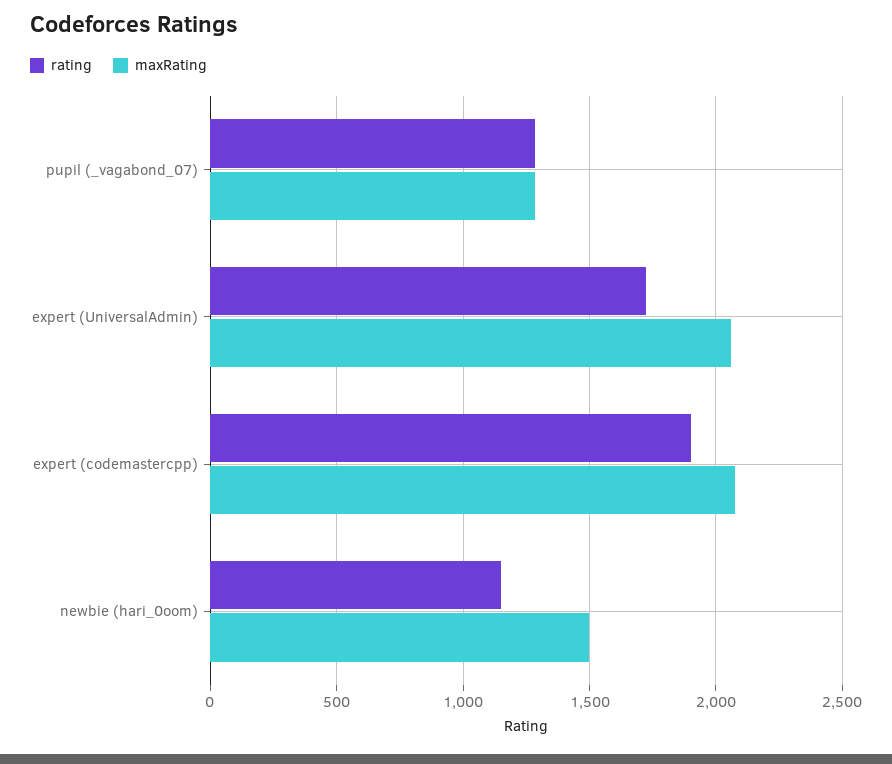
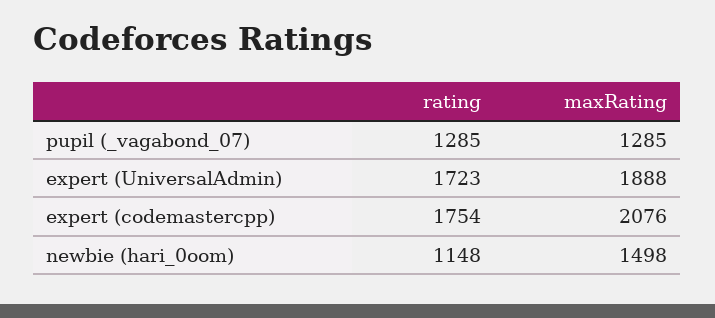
  {
    "rating": {
      "pupil (_vagabond_07)": 1285,
      "expert (UniversalAdmin)": 1723,
-     "expert (codemastercpp)": 1900,
+     "expert (codemastercpp)": 1754,
      "newbie (hari_0oom)": 1148
    },
    "maxRating": {
      "pupil (_vagabond_07)": 1285,
-     "expert (UniversalAdmin)": 2050,
+     "expert (UniversalAdmin)": 1888,
      "expert (codemastercpp)": 2076,
      "newbie (hari_0oom)": 1498
    }
  }

